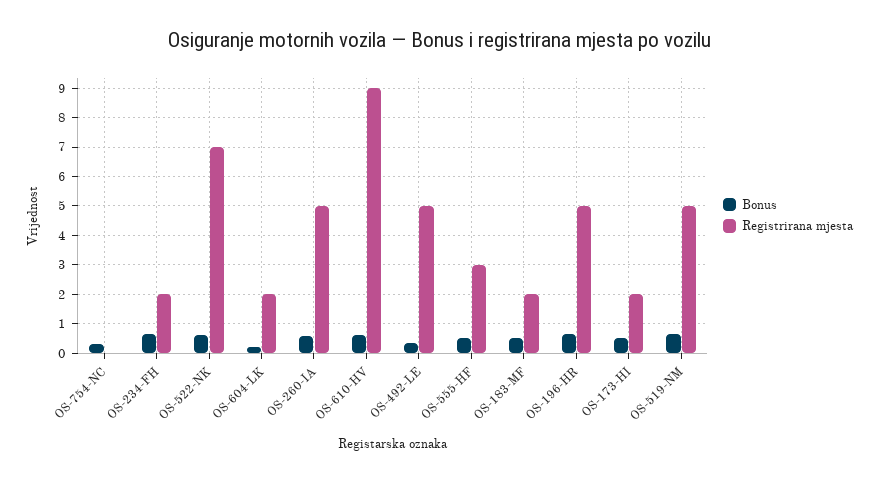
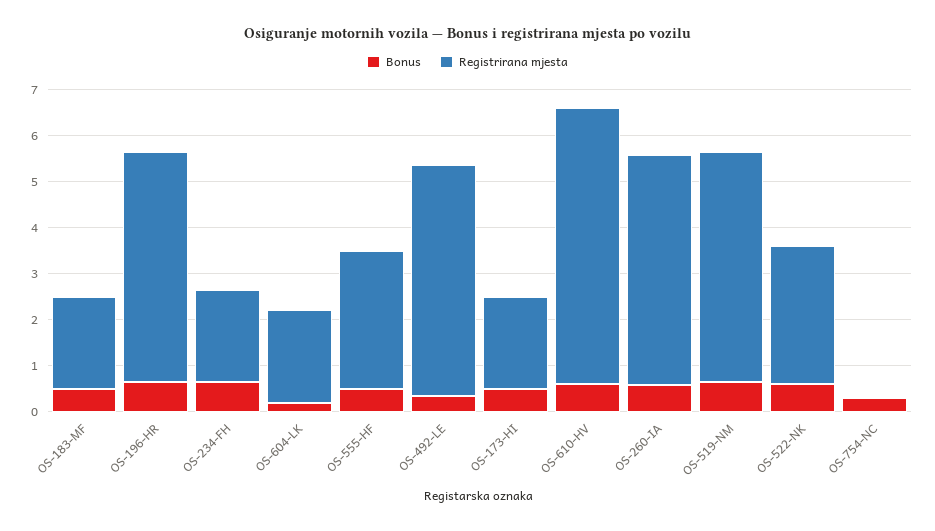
  {
    "Bonus": {
      "OS-754-NC": 0.4,
      "OS-234-FH": 0.6,
      "OS-522-NK": 0.6,
      "OS-604-LK": 0.2,
      "OS-260-IA": 0.6,
      "OS-610-HV": 0.6,
      "OS-492-LE": 0.4,
      "OS-555-HF": 0.6,
      "OS-183-MF": 0.6,
      "OS-196-HR": 0.6,
      "OS-173-HI": 0.6,
      "OS-519-NM": 0.6
    },
    "Registrirana mjesta": {
      "OS-754-NC": 0,
      "OS-234-FH": 2,
-     "OS-522-NK": 7,
+     "OS-522-NK": 3,
      "OS-604-LK": 2,
      "OS-260-IA": 5,
-     "OS-610-HV": 9,
+     "OS-610-HV": 6,
      "OS-492-LE": 5,
      "OS-555-HF": 3,
      "OS-183-MF": 2,
      "OS-196-HR": 5,
      "OS-173-HI": 2,
      "OS-519-NM": 5
    }
  }

